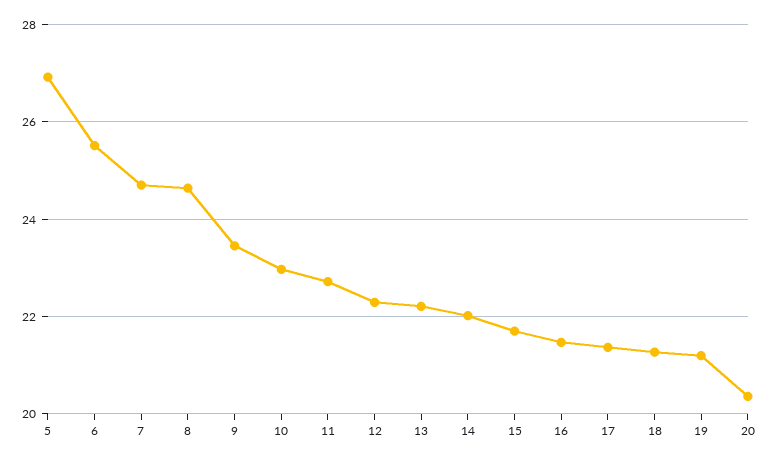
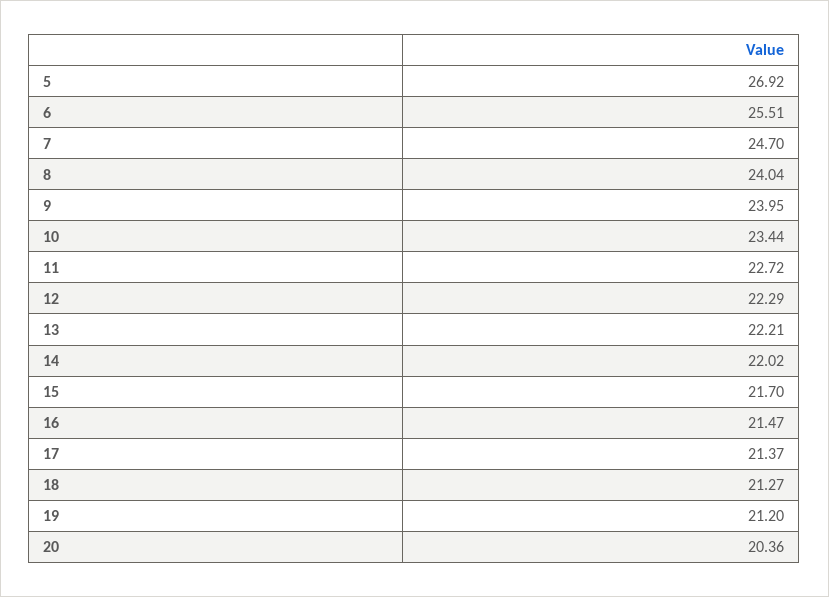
  {
    "5": 26.92,
    "6": 25.51,
    "7": 24.7,
-   "8": 24.6,
+   "8": 24.04,
-   "9": 23.4,
+   "9": 23.95,
-   "10": 23,
+   "10": 23.44,
    "11": 22.72,
    "12": 22.29,
    "13": 22.21,
    "14": 22.02,
    "15": 21.7,
    "16": 21.47,
    "17": 21.37,
    "18": 21.27,
    "19": 21.2,
    "20": 20.36
  }

